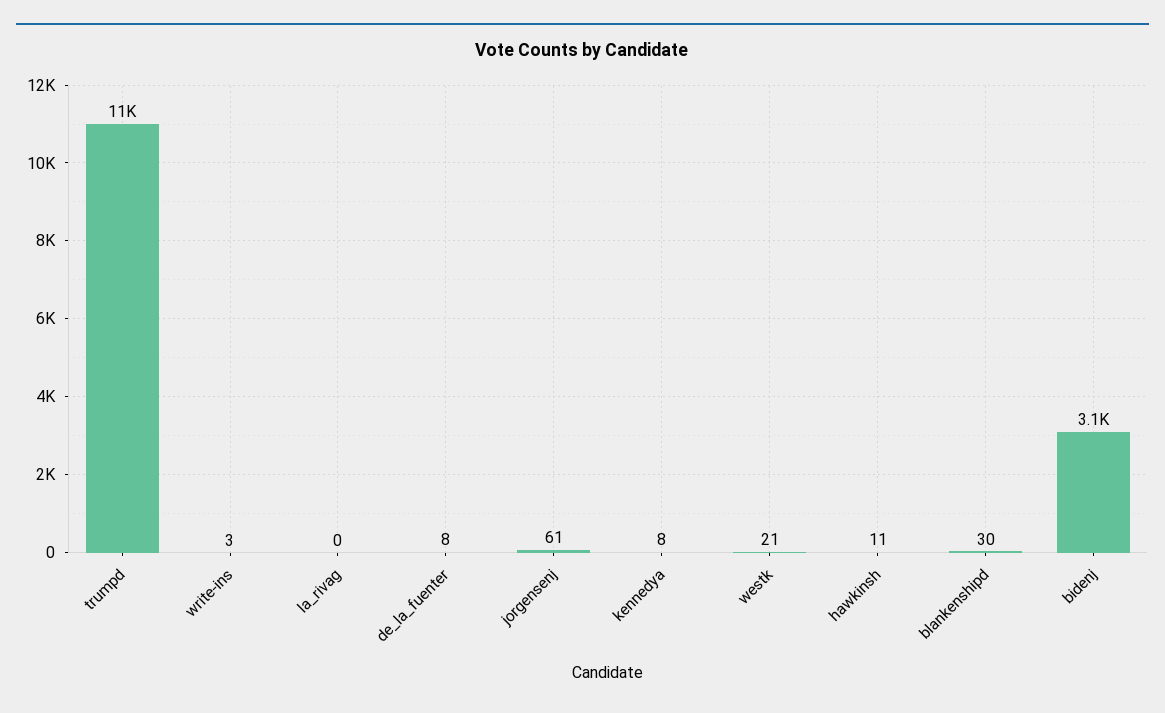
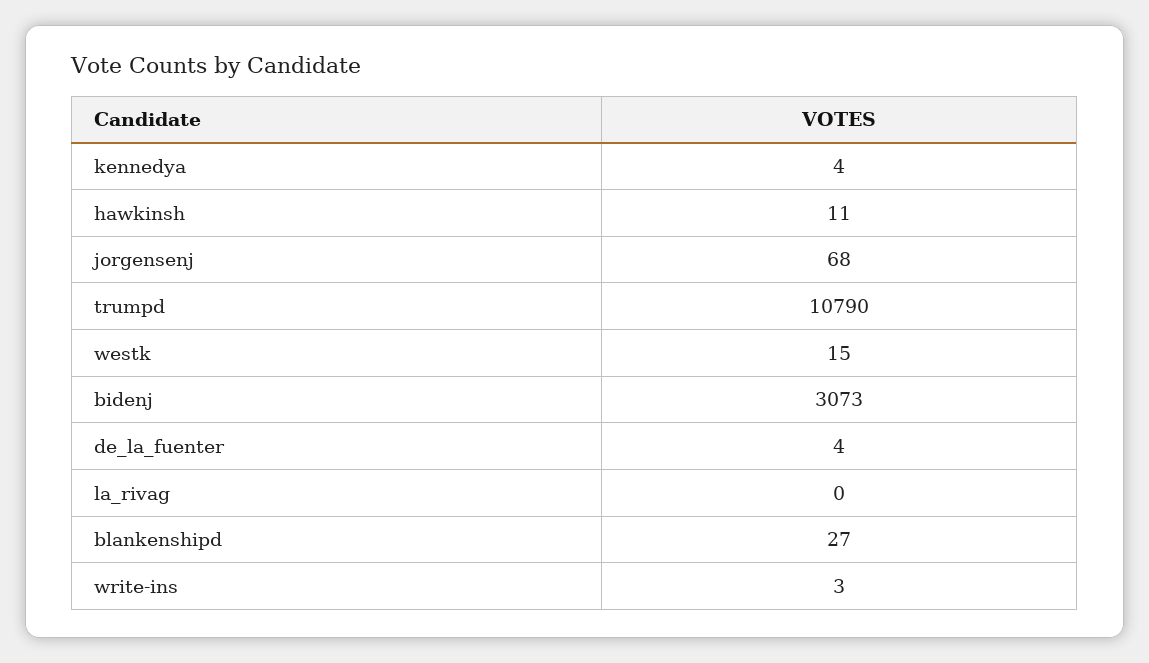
  {
    "trumpd": 10790,
    "write-ins": 3,
    "la_rivag": 0,
-   "de_la_fuenter": 8,
+   "de_la_fuenter": 4,
-   "jorgensenj": 61,
+   "jorgensenj": 68,
-   "kennedya": 8,
+   "kennedya": 4,
-   "westk": 21,
+   "westk": 15,
    "hawkinsh": 11,
-   "blankenshipd": 30,
+   "blankenshipd": 27,
    "bidenj": 3073
  }

